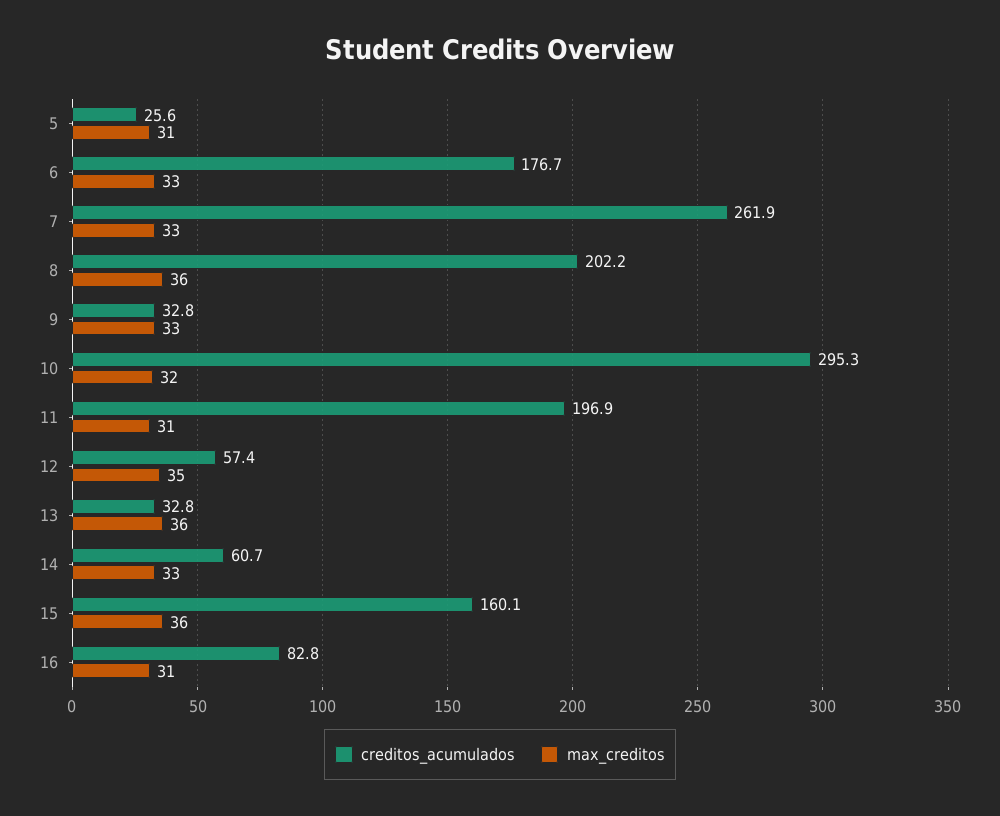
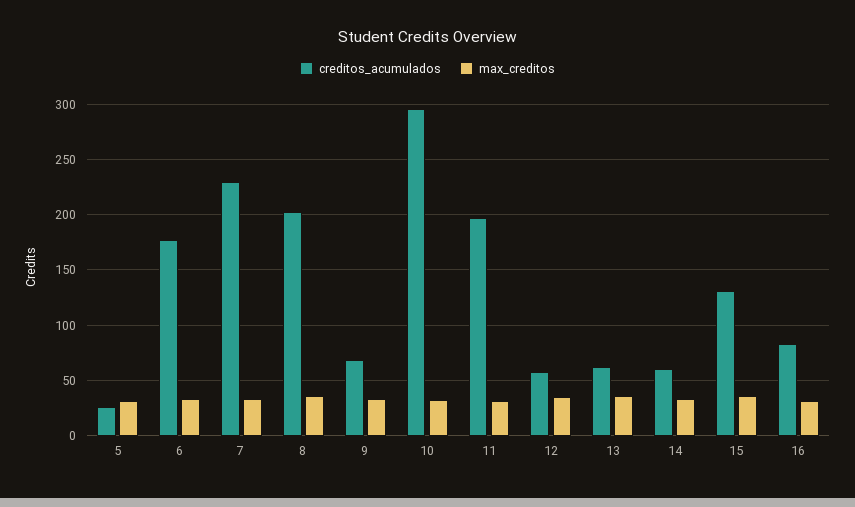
  {
    "creditos_acumulados": {
      "5": 25.6,
      "6": 176.7,
-     "7": 261.9,
+     "7": 230,
      "8": 202.2,
-     "9": 32.8,
+     "9": 70,
      "10": 295.3,
      "11": 196.9,
      "12": 57.4,
-     "13": 32.8,
+     "13": 60,
      "14": 60.7,
-     "15": 160.1,
+     "15": 130,
      "16": 82.8
    },
    "max_creditos": {
      "5": 31,
      "6": 33,
      "7": 33,
      "8": 36,
      "9": 33,
      "10": 32,
      "11": 31,
      "12": 35,
      "13": 36,
      "14": 33,
      "15": 36,
      "16": 31
    }
  }

